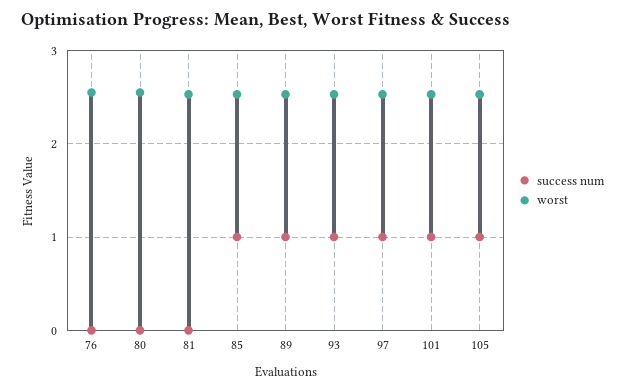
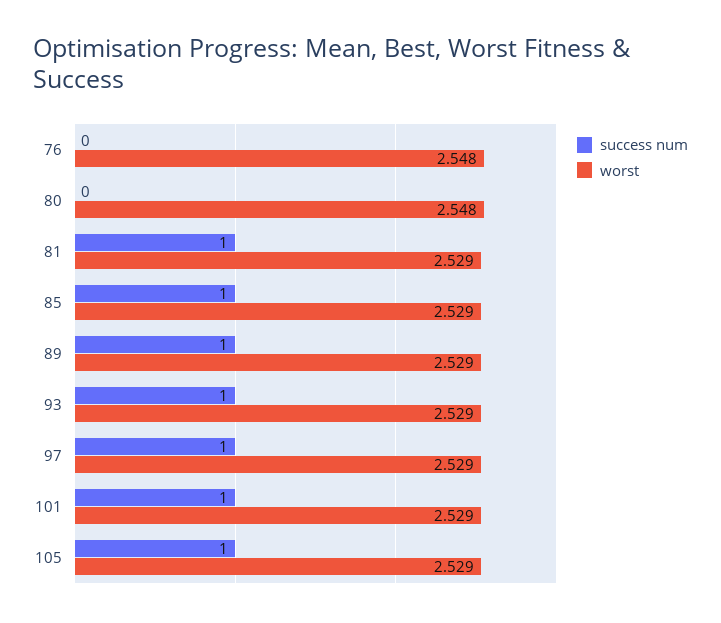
  {
    "success num": {
      "76": 0,
      "80": 0,
-     "81": 0,
+     "81": 1,
      "85": 1,
      "89": 1,
      "93": 1,
      "97": 1,
      "101": 1,
      "105": 1
    },
    "worst": {
      "76": 2.548,
      "80": 2.548,
      "81": 2.529,
      "85": 2.529,
      "89": 2.529,
      "93": 2.529,
      "97": 2.529,
      "101": 2.529,
      "105": 2.529
    }
  }

